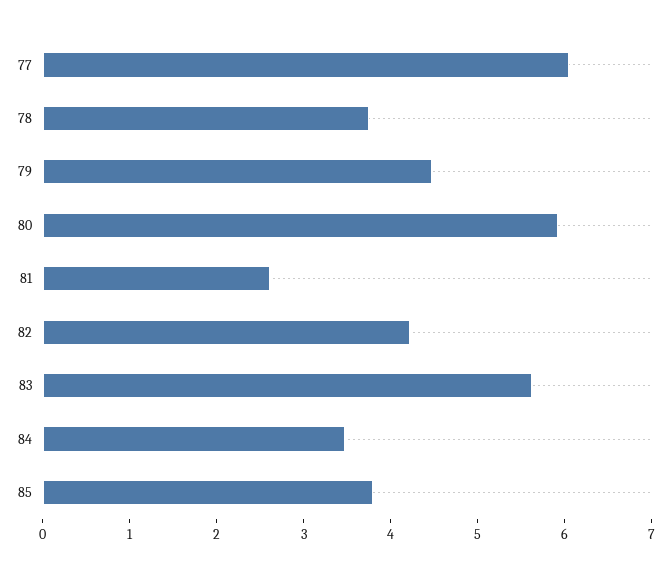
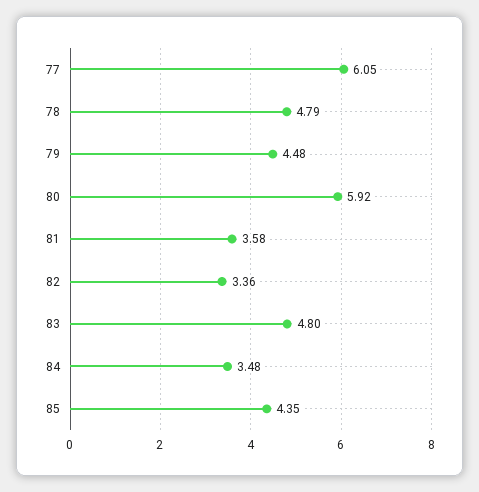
  {
    "77": 6.05,
-   "78": 3.8,
+   "78": 4.79,
    "79": 4.48,
    "80": 5.92,
-   "81": 2.6,
+   "81": 3.58,
-   "82": 4.2,
+   "82": 3.36,
-   "83": 5.6,
+   "83": 4.8,
    "84": 3.48,
-   "85": 3.8
+   "85": 4.35
  }

